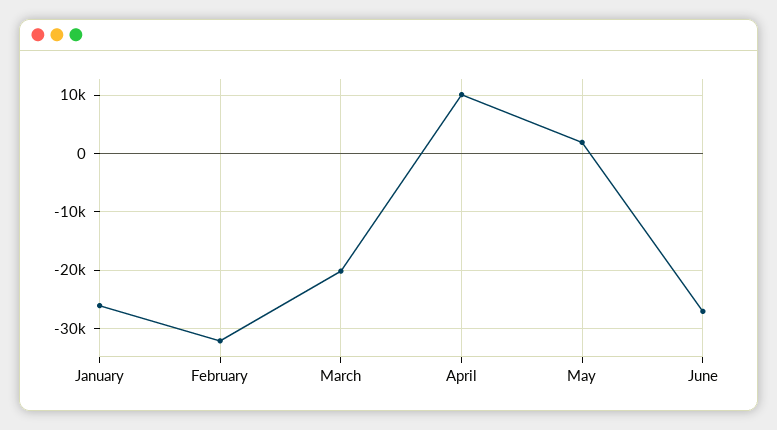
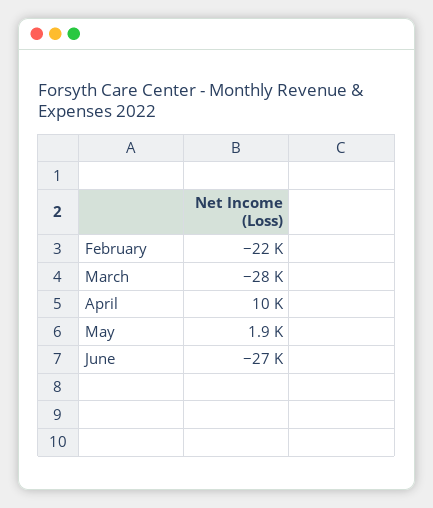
  {
-   "January": -26000,
-   "February": -32000,
+   "February": -22000,
-   "March": -20000,
+   "March": -28000,
    "April": 10000,
    "May": 1900,
    "June": -27000
  }

